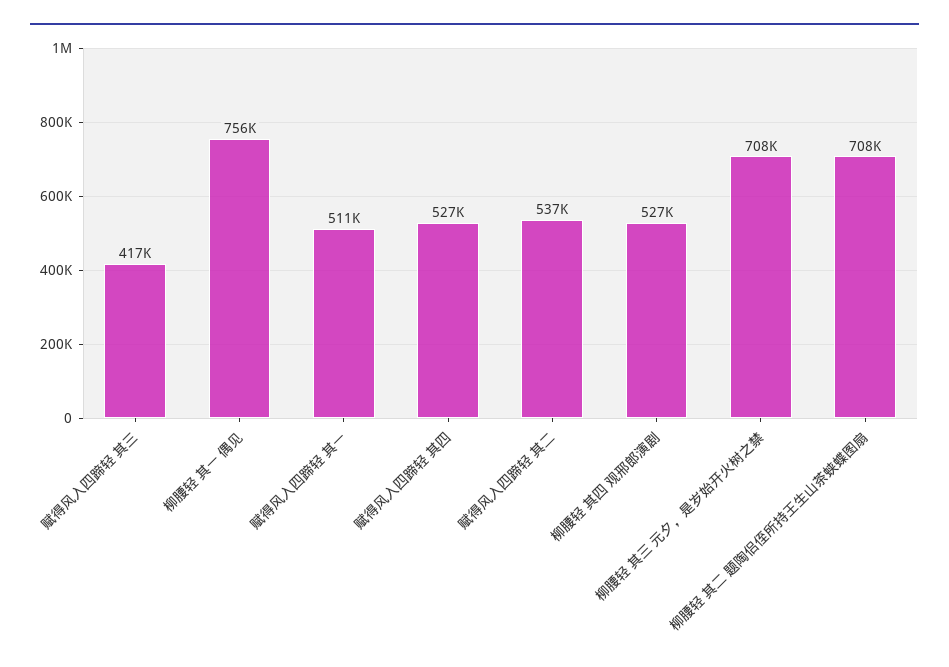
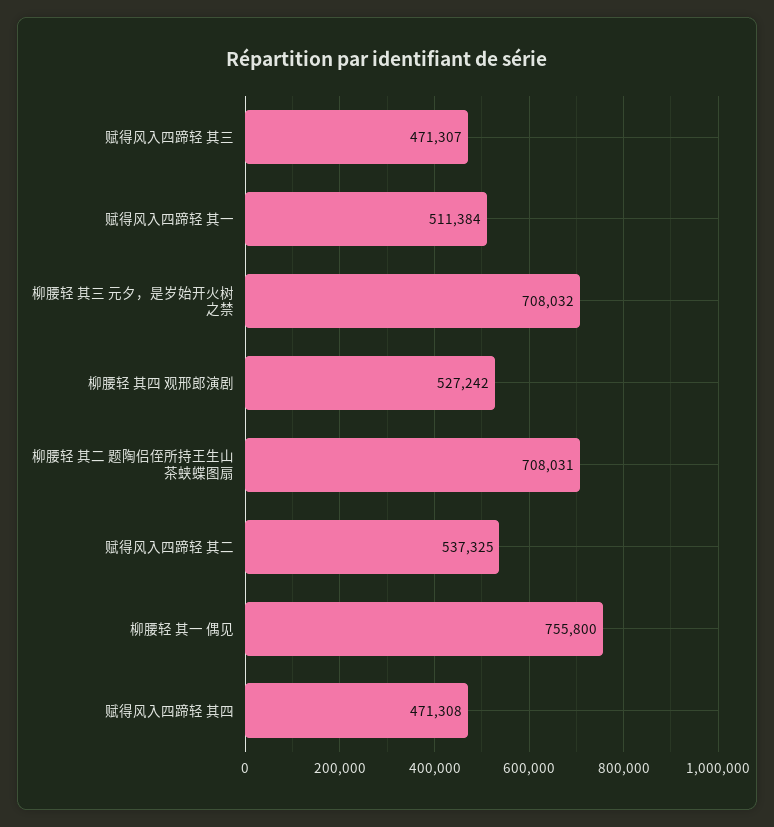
  {
-   "赋得风入四蹄轻 其三": 417000,
+   "赋得风入四蹄轻 其三": 471307,
    "柳腰轻 其一 偶见": 755800,
    "赋得风入四蹄轻 其一": 511384,
-   "赋得风入四蹄轻 其四": 527000,
+   "赋得风入四蹄轻 其四": 471308,
    "赋得风入四蹄轻 其二": 537325,
    "柳腰轻 其四 观邢郎演剧": 527242,
    "柳腰轻 其三 元夕，是岁始开火树之禁": 708032,
    "柳腰轻 其二 题陶侣侄所持王生山茶蛱蝶图扇": 708031
  }

